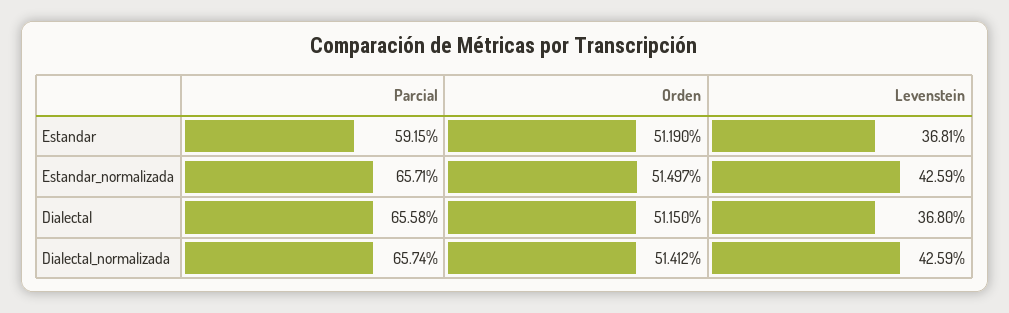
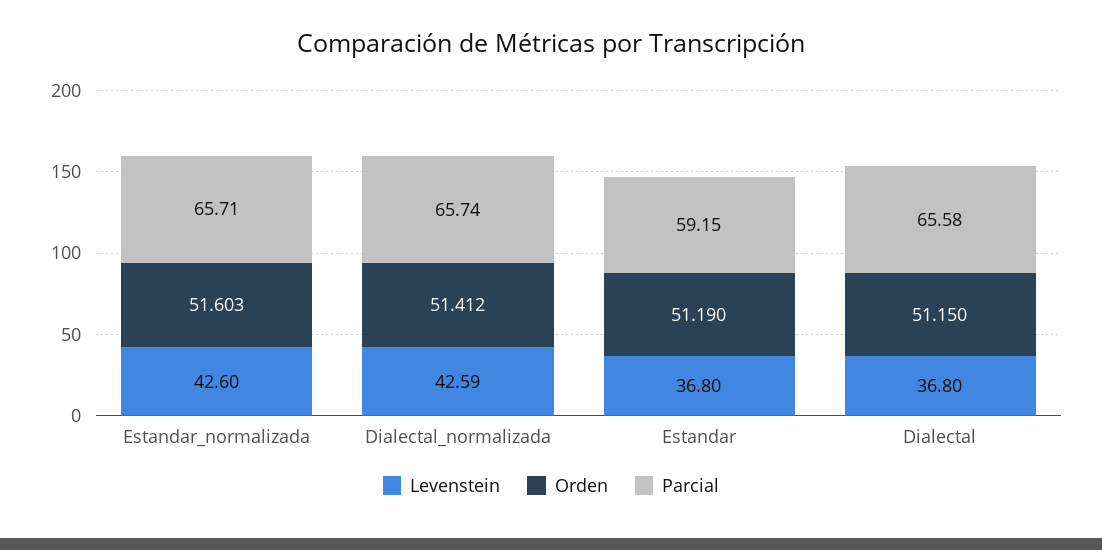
  {
    "Parcial": {
      "Estandar": 59.15,
      "Estandar_normalizada": 65.71,
      "Dialectal": 65.58,
      "Dialectal_normalizada": 65.74
    },
    "Orden": {
      "Estandar": 51.19,
-     "Estandar_normalizada": 51.497,
+     "Estandar_normalizada": 51.603,
      "Dialectal": 51.15,
      "Dialectal_normalizada": 51.412
    },
    "Levenstein": {
-     "Estandar": 36.81,
+     "Estandar": 36.8,
-     "Estandar_normalizada": 42.59,
+     "Estandar_normalizada": 42.6,
      "Dialectal": 36.8,
      "Dialectal_normalizada": 42.59
    }
  }

